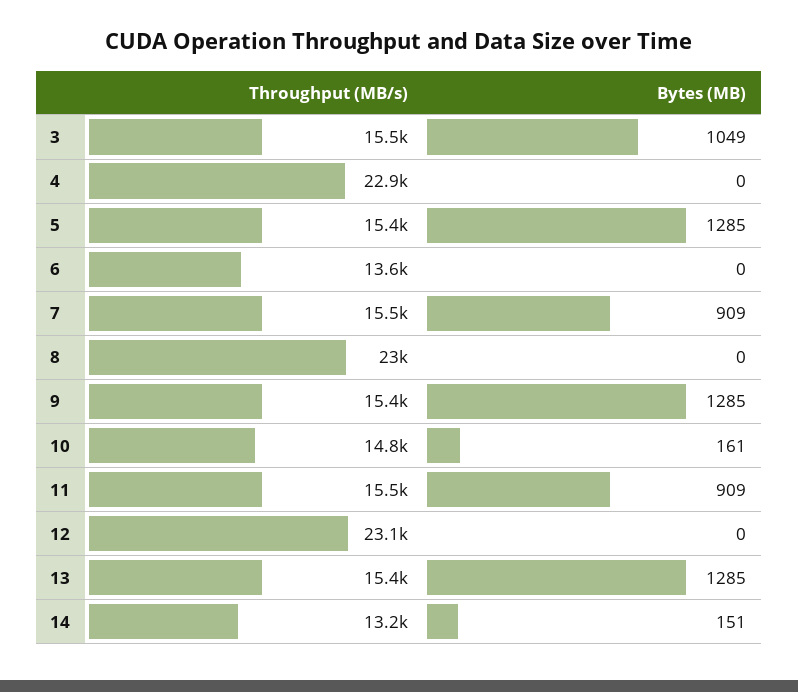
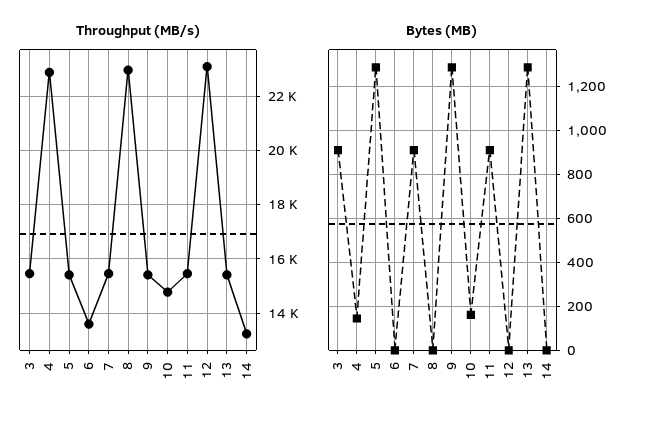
  {
    "Throughput (MB/s)": {
      "3": 15500,
      "4": 22900,
      "5": 15400,
      "6": 13600,
      "7": 15500,
      "8": 23000,
      "9": 15400,
      "10": 14800,
      "11": 15500,
      "12": 23100,
      "13": 15400,
      "14": 13200
    },
    "Bytes (MB)": {
-     "3": 1049,
+     "3": 900,
-     "4": 0,
+     "4": 150,
      "5": 1285,
      "6": 0,
      "7": 909,
      "8": 0,
      "9": 1285,
      "10": 161,
      "11": 909,
      "12": 0,
      "13": 1285,
-     "14": 151
+     "14": 0
    }
  }

